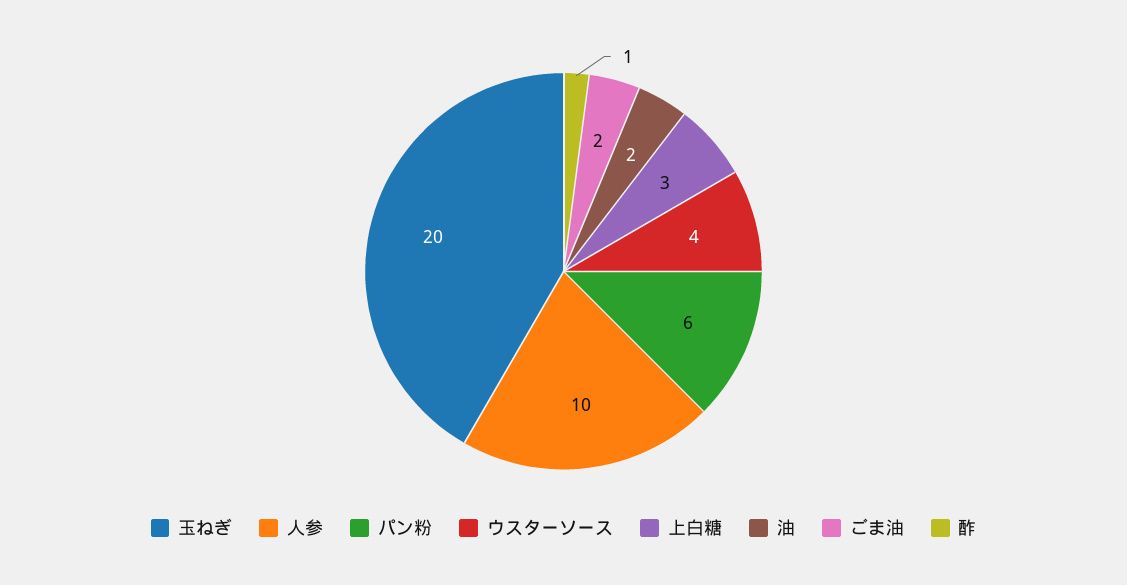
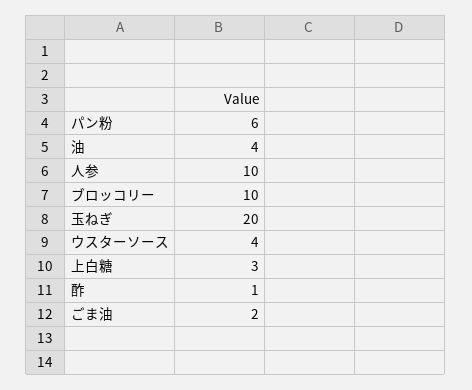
  {
    "玉ねぎ": 20,
    "人参": 10,
    "パン粉": 6,
    "ウスターソース": 4,
    "上白糖": 3,
-   "油": 2,
+   "油": 4,
    "ごま油": 2,
-   "酢": 1
+   "酢": 1,
+   "ブロッコリー": 10
  }

